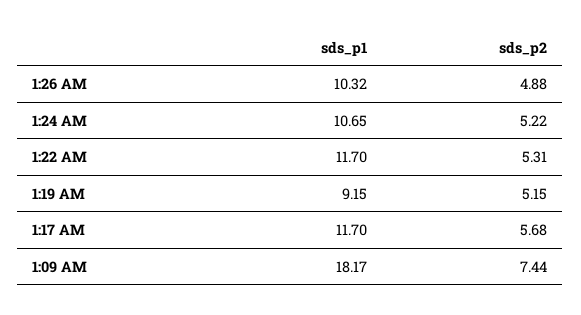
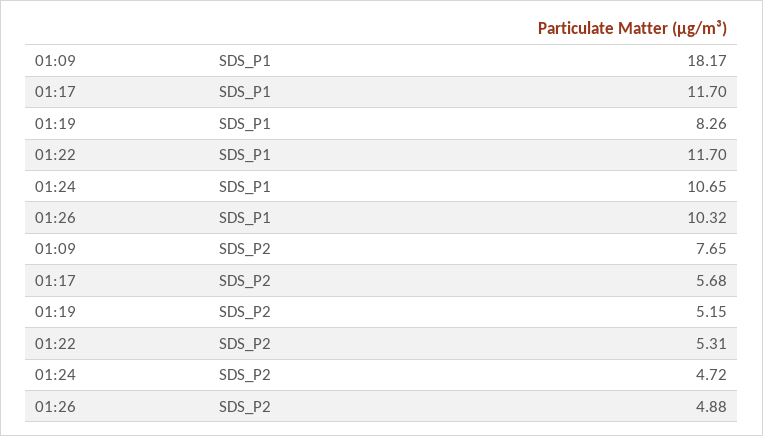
  {
    "sds_p1": {
      "1:26 AM": 10.32,
      "1:24 AM": 10.65,
      "1:22 AM": 11.7,
-     "1:19 AM": 9.15,
+     "1:19 AM": 8.26,
      "1:17 AM": 11.7,
      "1:09 AM": 18.17
    },
    "sds_p2": {
      "1:26 AM": 4.88,
-     "1:24 AM": 5.22,
+     "1:24 AM": 4.72,
      "1:22 AM": 5.31,
      "1:19 AM": 5.15,
      "1:17 AM": 5.68,
-     "1:09 AM": 7.44
+     "1:09 AM": 7.65
    }
  }

